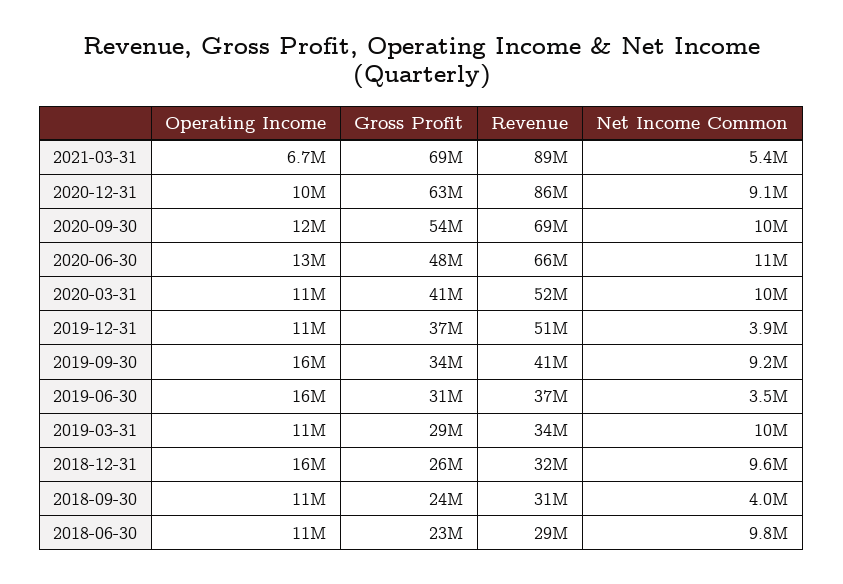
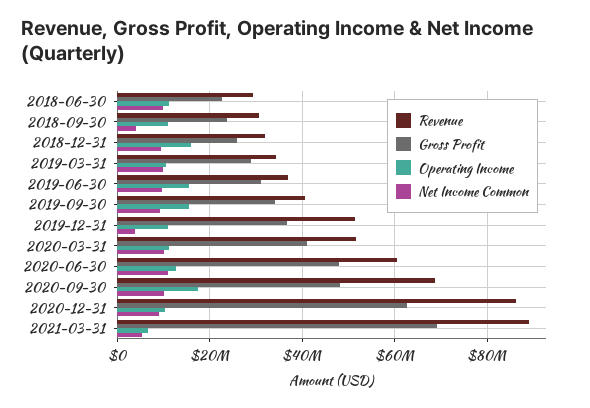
  {
    "Operating Income": {
      "2021-03-31": 6700000,
      "2020-12-31": 10000000,
-     "2020-09-30": 12000000,
+     "2020-09-30": 18000000,
      "2020-06-30": 13000000,
      "2020-03-31": 11000000,
      "2019-12-31": 11000000,
      "2019-09-30": 16000000,
      "2019-06-30": 16000000,
      "2019-03-31": 11000000,
      "2018-12-31": 16000000,
      "2018-09-30": 11000000,
      "2018-06-30": 11000000
    },
    "Gross Profit": {
      "2021-03-31": 69000000,
      "2020-12-31": 63000000,
-     "2020-09-30": 54000000,
+     "2020-09-30": 48000000,
      "2020-06-30": 48000000,
      "2020-03-31": 41000000,
      "2019-12-31": 37000000,
      "2019-09-30": 34000000,
      "2019-06-30": 31000000,
      "2019-03-31": 29000000,
      "2018-12-31": 26000000,
      "2018-09-30": 24000000,
      "2018-06-30": 23000000
    },
    "Revenue": {
      "2021-03-31": 89000000,
      "2020-12-31": 86000000,
      "2020-09-30": 69000000,
-     "2020-06-30": 66000000,
+     "2020-06-30": 60000000,
      "2020-03-31": 52000000,
      "2019-12-31": 51000000,
      "2019-09-30": 41000000,
      "2019-06-30": 37000000,
      "2019-03-31": 34000000,
      "2018-12-31": 32000000,
      "2018-09-30": 31000000,
      "2018-06-30": 29000000
    },
    "Net Income Common": {
      "2021-03-31": 5400000,
      "2020-12-31": 9100000,
      "2020-09-30": 10000000,
      "2020-06-30": 11000000,
      "2020-03-31": 10000000,
      "2019-12-31": 3900000,
      "2019-09-30": 9200000,
-     "2019-06-30": 3500000,
+     "2019-06-30": 10000000,
      "2019-03-31": 10000000,
      "2018-12-31": 9600000,
      "2018-09-30": 4000000,
      "2018-06-30": 9800000
    }
  }

